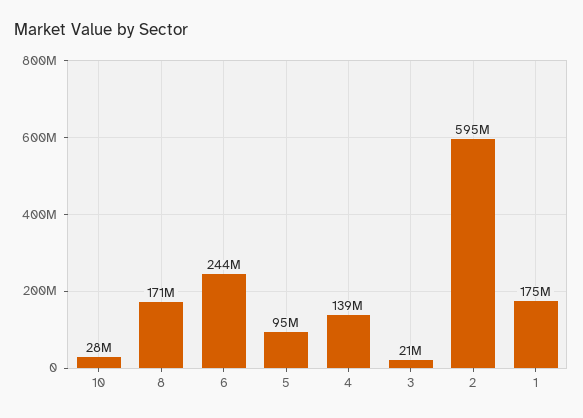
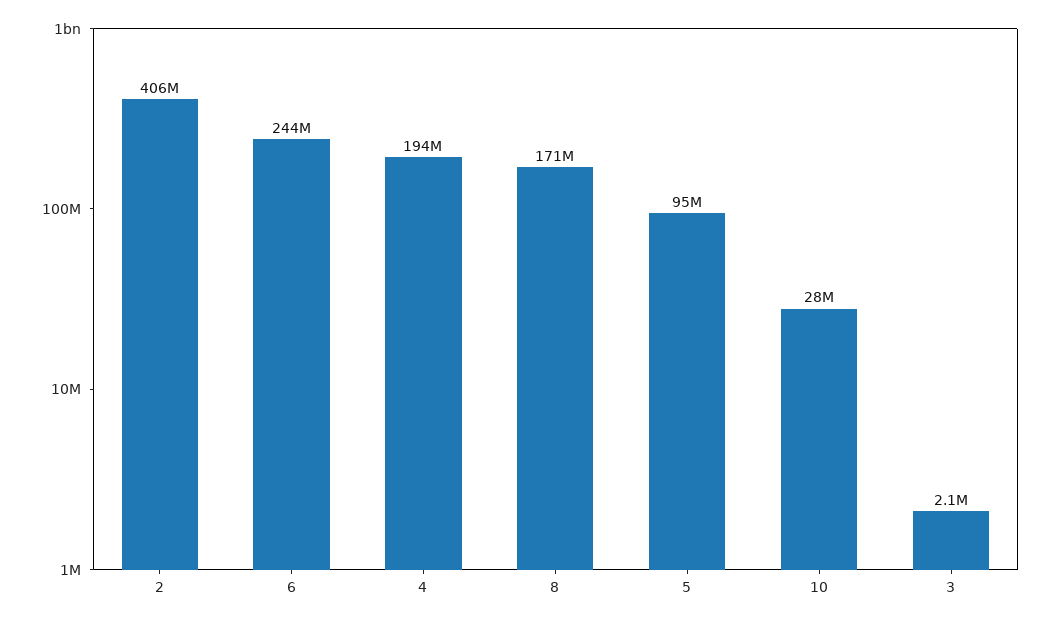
  {
    "10": 28000000,
    "8": 171000000,
    "6": 244000000,
    "5": 95000000,
-   "4": 139000000,
+   "4": 194000000,
-   "3": 21000000,
+   "3": 2100000,
-   "2": 595000000,
+   "2": 406000000
-   "1": 175000000
  }

